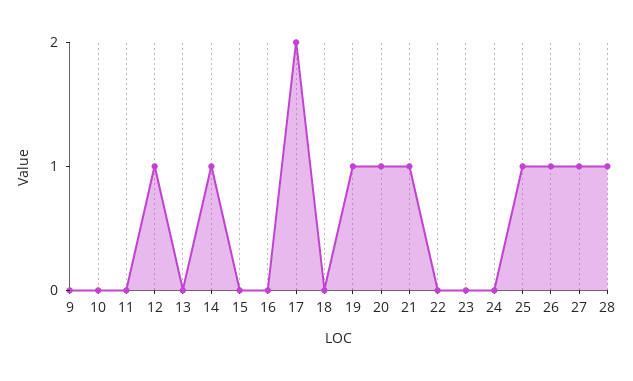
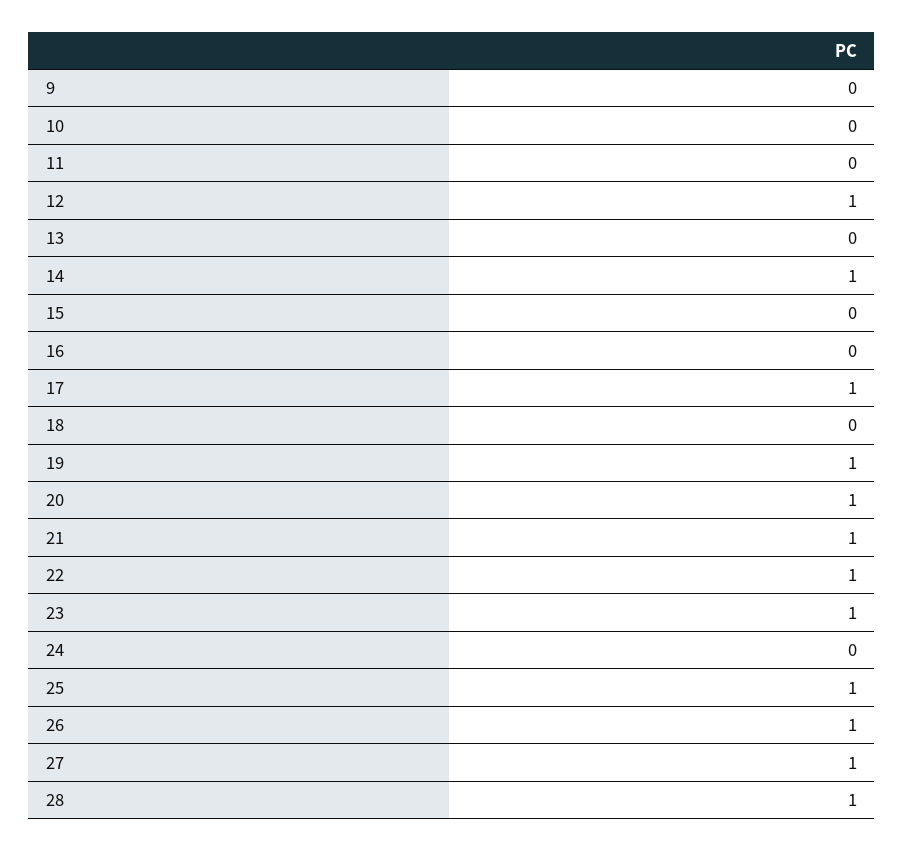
  {
    "9": 0,
    "10": 0,
    "11": 0,
    "12": 1,
    "13": 0,
    "14": 1,
    "15": 0,
    "16": 0,
-   "17": 2,
+   "17": 1,
    "18": 0,
    "19": 1,
    "20": 1,
    "21": 1,
-   "22": 0,
+   "22": 1,
-   "23": 0,
+   "23": 1,
    "24": 0,
    "25": 1,
    "26": 1,
    "27": 1,
    "28": 1
  }

